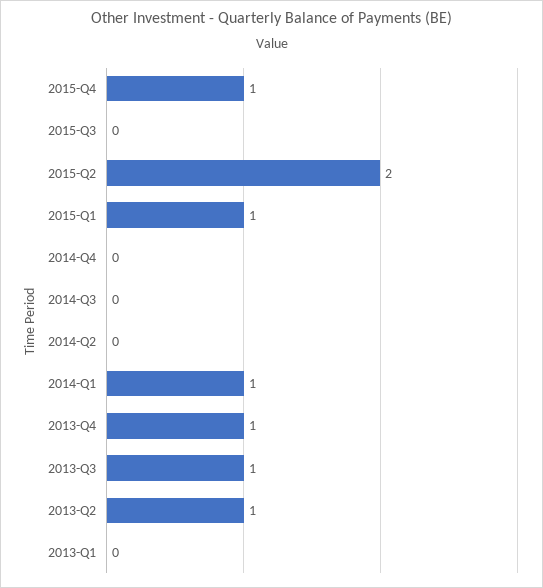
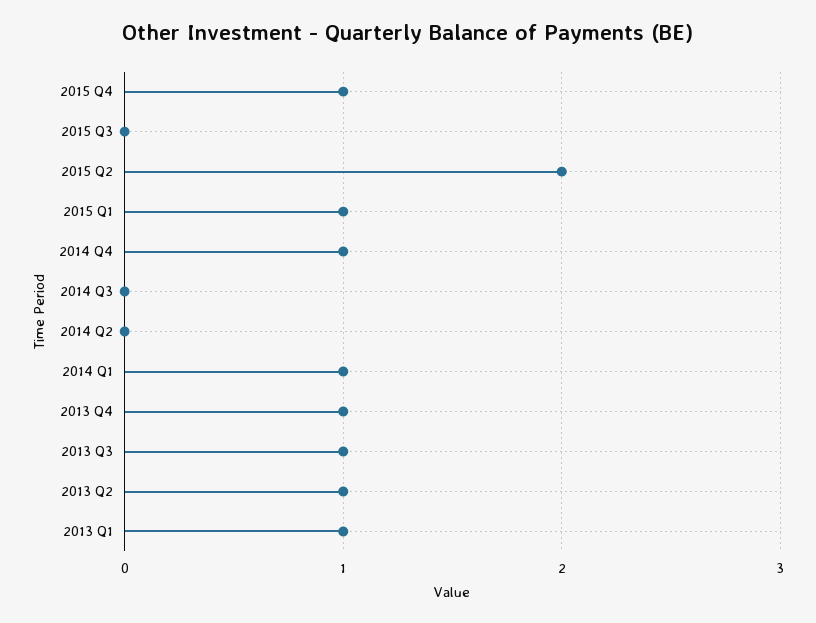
  {
    "2015-Q4": 1,
    "2015-Q3": 0,
    "2015-Q2": 2,
    "2015-Q1": 1,
-   "2014-Q4": 0,
+   "2014-Q4": 1,
    "2014-Q3": 0,
    "2014-Q2": 0,
    "2014-Q1": 1,
    "2013-Q4": 1,
    "2013-Q3": 1,
    "2013-Q2": 1,
-   "2013-Q1": 0
+   "2013-Q1": 1
  }

